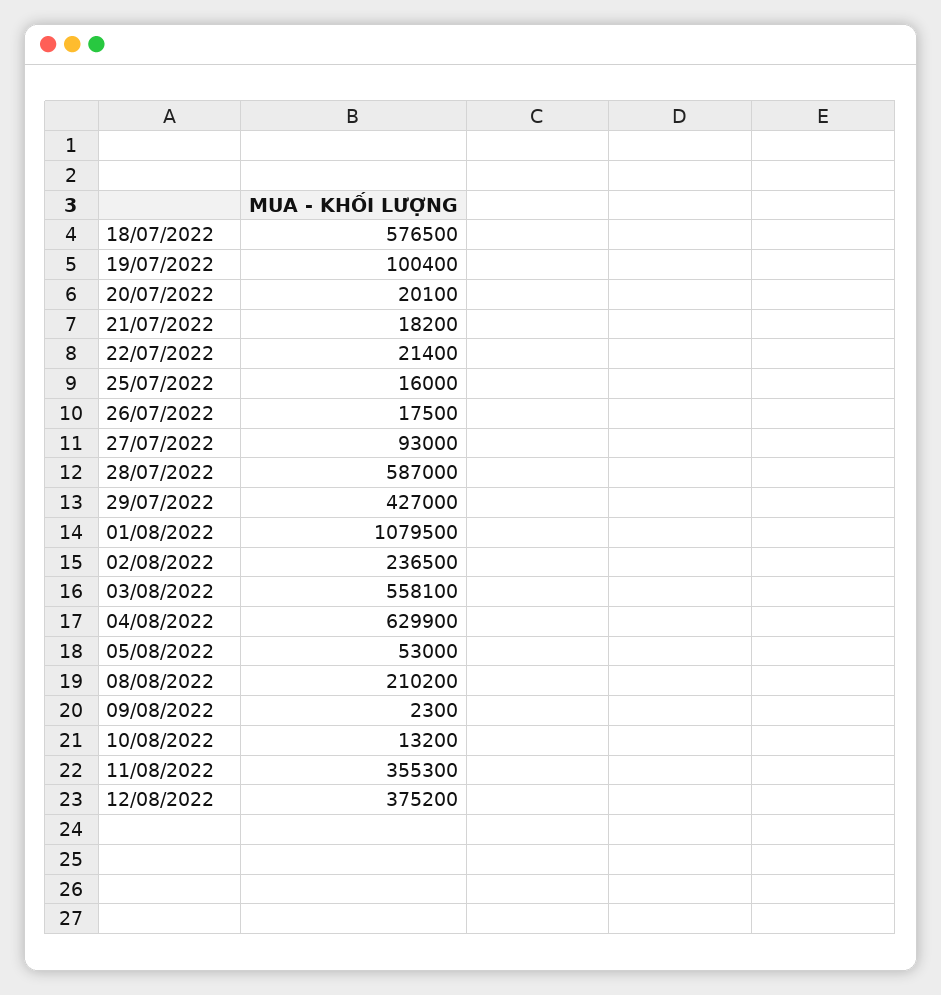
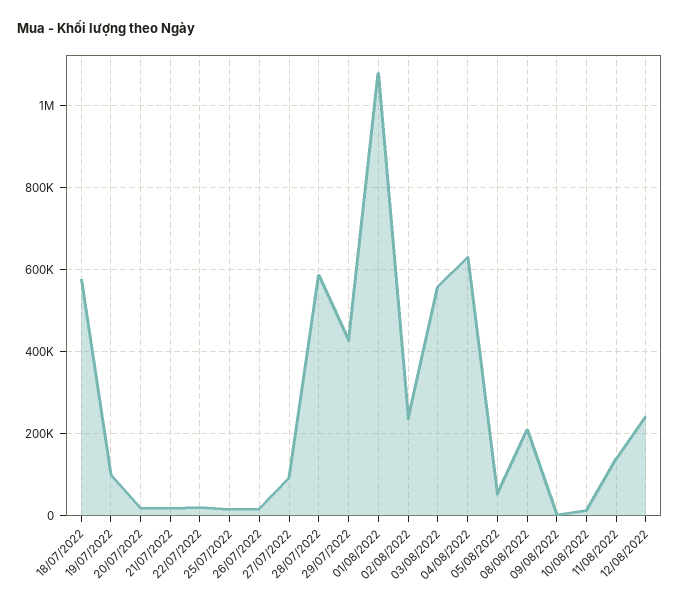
  {
    "18/07/2022": 576500,
    "19/07/2022": 100400,
    "20/07/2022": 20100,
    "21/07/2022": 18200,
    "22/07/2022": 21400,
    "25/07/2022": 16000,
    "26/07/2022": 17500,
    "27/07/2022": 93000,
    "28/07/2022": 587000,
    "29/07/2022": 427000,
    "01/08/2022": 1079500,
    "02/08/2022": 236500,
    "03/08/2022": 558100,
    "04/08/2022": 629900,
    "05/08/2022": 53000,
    "08/08/2022": 210200,
    "09/08/2022": 2300,
    "10/08/2022": 13200,
-   "11/08/2022": 355300,
+   "11/08/2022": 140000,
-   "12/08/2022": 375200
+   "12/08/2022": 240000
  }

